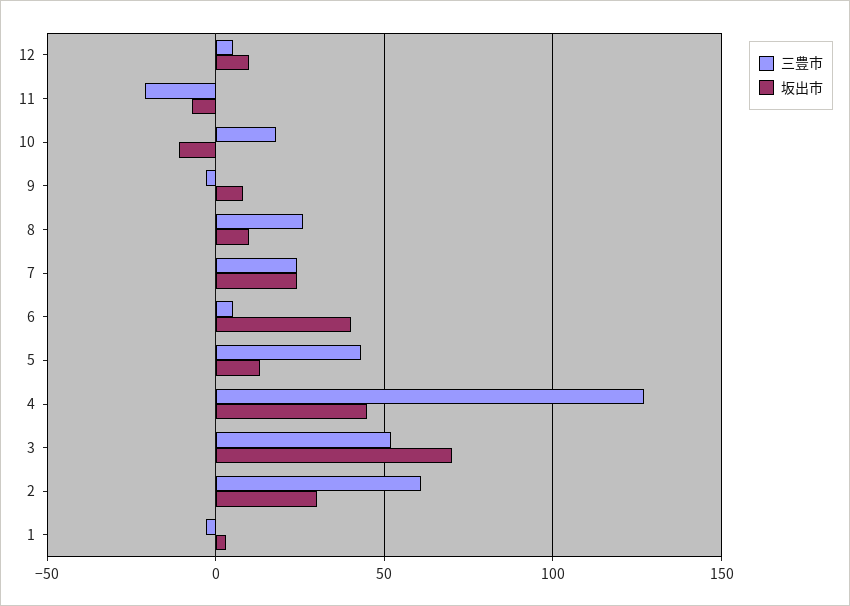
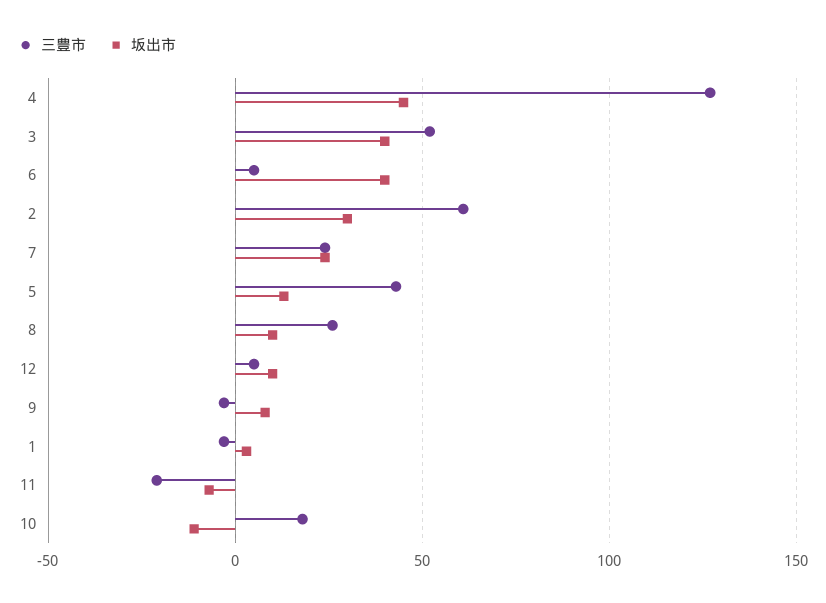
  {
    "三豊市": {
      "12": 5,
      "11": -20,
      "10": 20,
      "9": -5,
      "8": 25,
      "7": 25,
      "6": 5,
      "5": 45,
      "4": 125,
      "3": 50,
      "2": 60,
      "1": -5
    },
    "坂出市": {
      "12": 10,
      "11": -5,
      "10": -10,
      "9": 10,
      "8": 10,
      "7": 25,
      "6": 40,
      "5": 15,
      "4": 45,
-     "3": 70,
+     "3": 40,
      "2": 30,
      "1": 5
    }
  }

